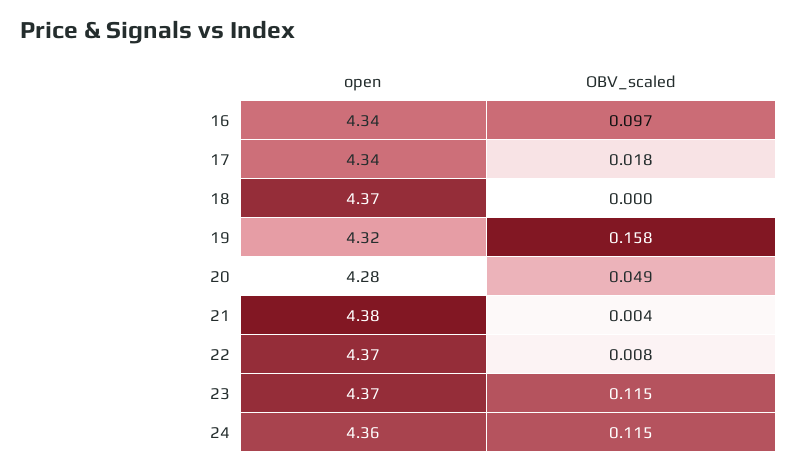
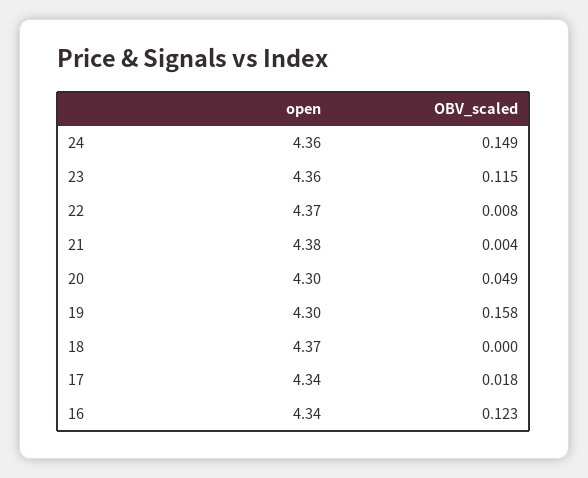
  {
    "open": {
      "16": 4.34,
      "17": 4.34,
      "18": 4.37,
-     "19": 4.32,
+     "19": 4.3,
-     "20": 4.28,
+     "20": 4.3,
      "21": 4.38,
      "22": 4.37,
-     "23": 4.37,
+     "23": 4.36,
      "24": 4.36
    },
    "OBV_scaled": {
-     "16": 0.097,
+     "16": 0.123,
      "17": 0.018,
      "18": 0,
      "19": 0.158,
      "20": 0.049,
      "21": 0.004,
      "22": 0.008,
      "23": 0.115,
-     "24": 0.115
+     "24": 0.149
    }
  }

